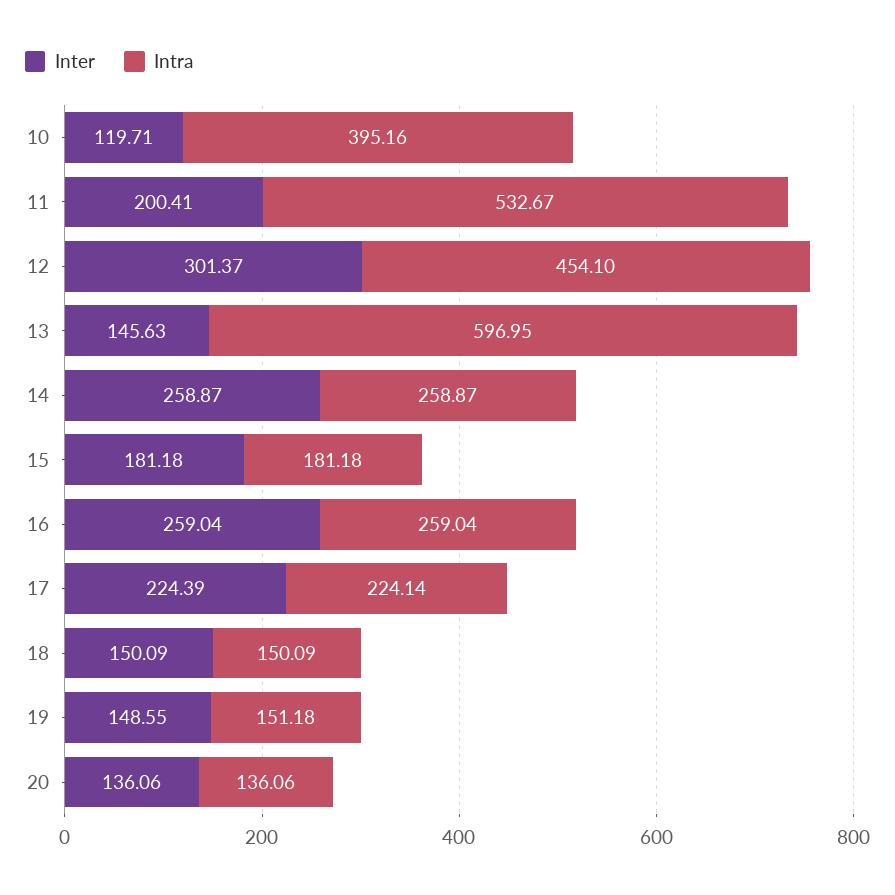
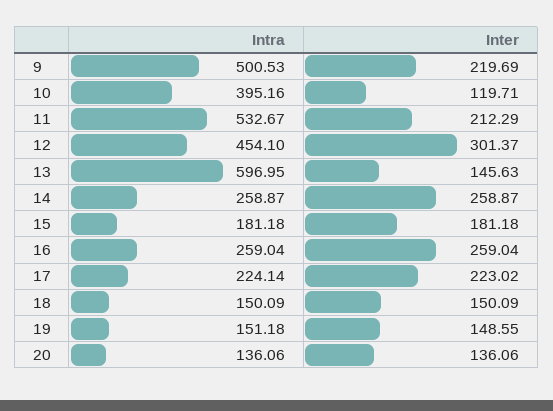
  {
    "Inter": {
      "10": 119.71,
-     "11": 200.41,
+     "11": 212.29,
      "12": 301.37,
      "13": 145.63,
      "14": 258.87,
      "15": 181.18,
      "16": 259.04,
-     "17": 224.39,
+     "17": 223.02,
      "18": 150.09,
      "19": 148.55,
-     "20": 136.06
+     "20": 136.06,
+     "9": 219.69
    },
    "Intra": {
      "10": 395.16,
      "11": 532.67,
      "12": 454.1,
      "13": 596.95,
      "14": 258.87,
      "15": 181.18,
      "16": 259.04,
      "17": 224.14,
      "18": 150.09,
      "19": 151.18,
-     "20": 136.06
+     "20": 136.06,
+     "9": 500.53
    }
  }

